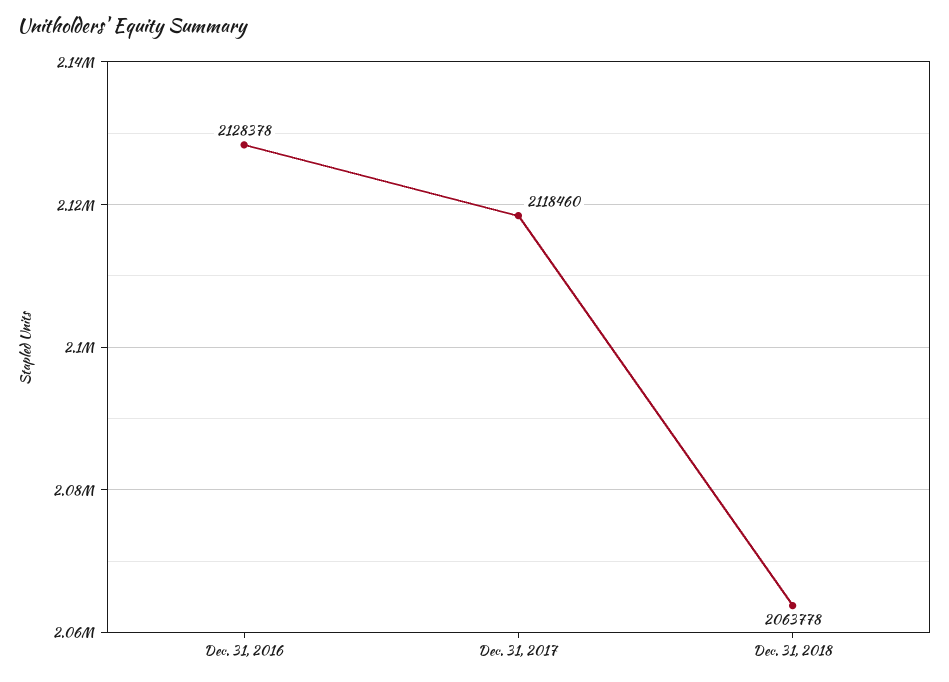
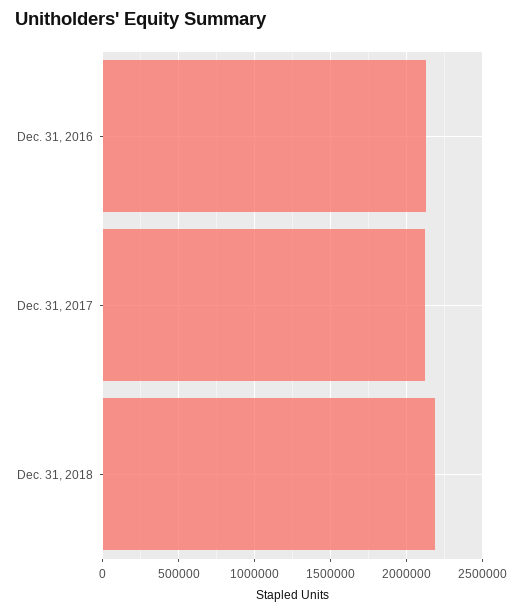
  {
    "Dec. 31, 2016": 2128378,
    "Dec. 31, 2017": 2118460,
-   "Dec. 31, 2018": 2063778
+   "Dec. 31, 2018": 2200000
  }

